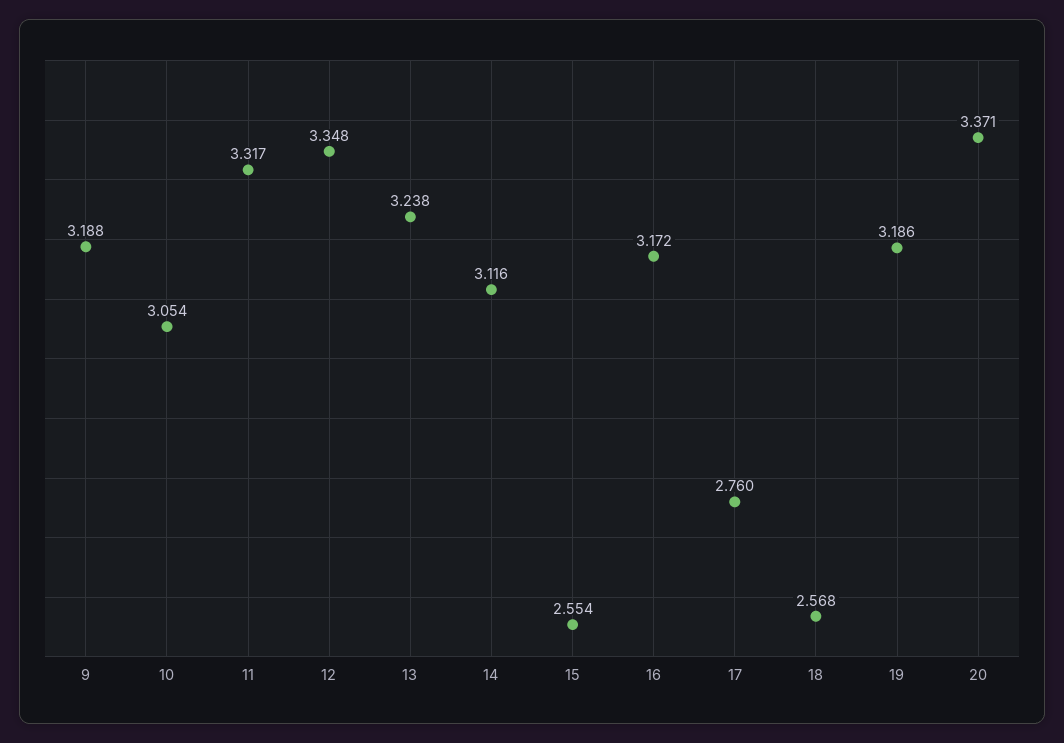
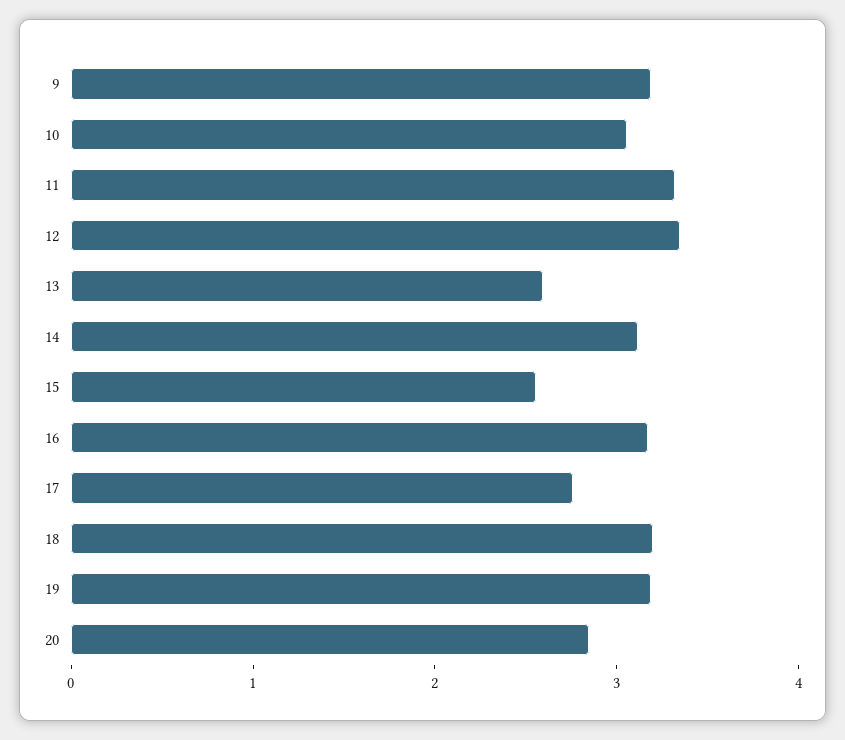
  {
    "9": 3.188,
    "10": 3.054,
    "11": 3.317,
    "12": 3.348,
-   "13": 3.238,
+   "13": 2.6,
    "14": 3.116,
    "15": 2.554,
    "16": 3.172,
    "17": 2.76,
-   "18": 2.568,
+   "18": 3.2,
    "19": 3.186,
-   "20": 3.371
+   "20": 2.8
  }

